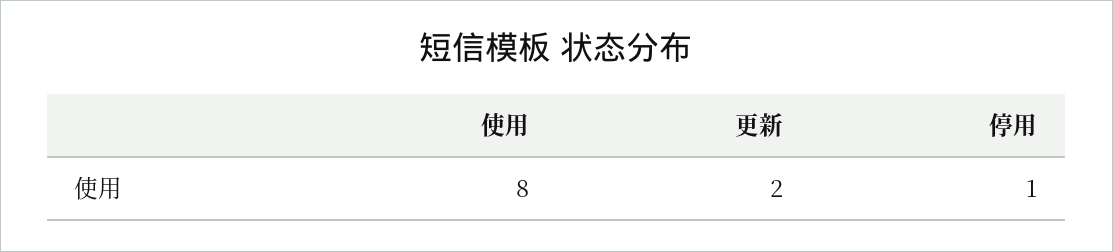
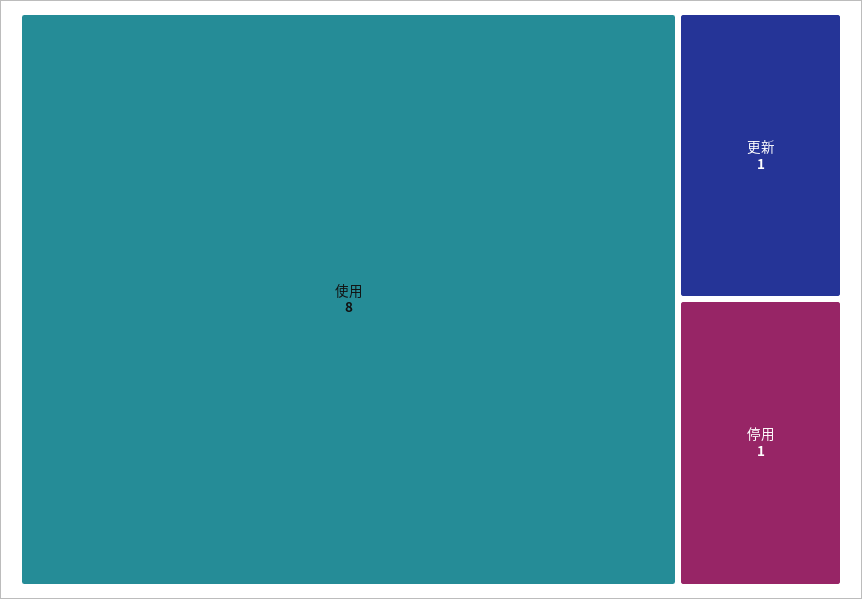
  {
    "使用": 8,
-   "更新": 2,
+   "更新": 1,
    "停用": 1
  }

